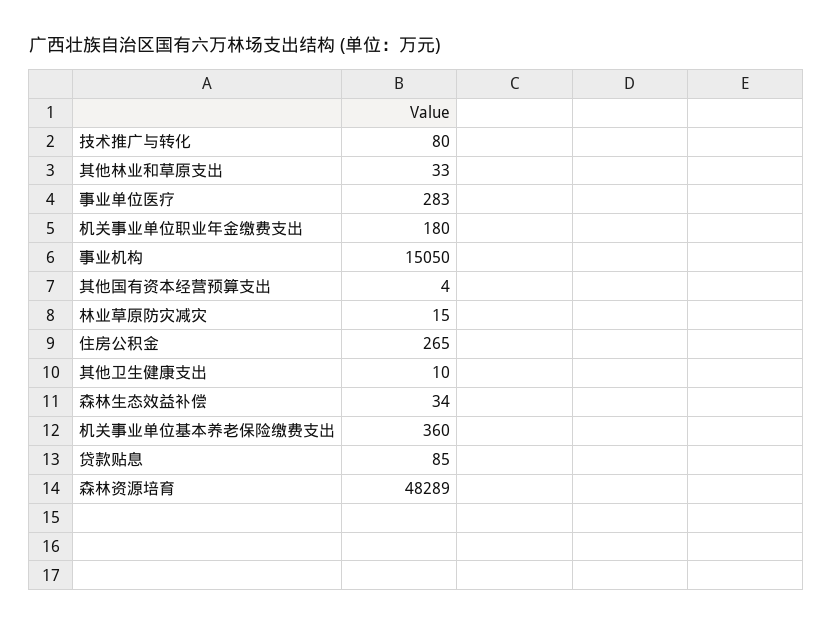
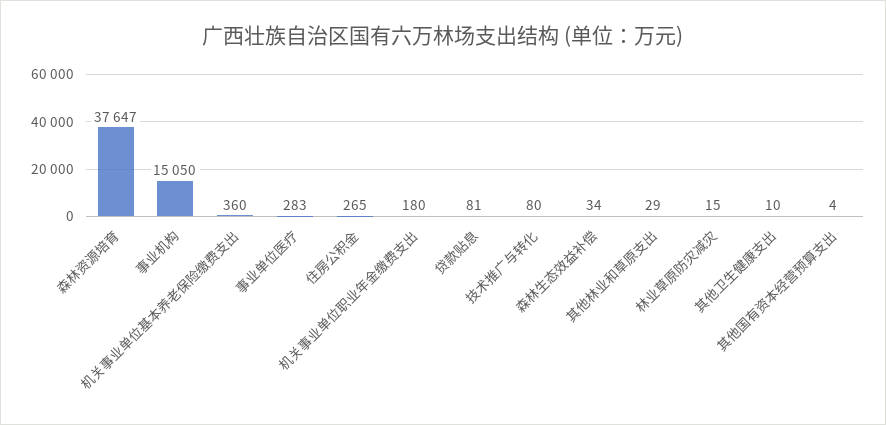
  {
    "技术推广与转化": 80,
-   "其他林业和草原支出": 33,
+   "其他林业和草原支出": 29,
    "事业单位医疗": 283,
    "机关事业单位职业年金缴费支出": 180,
    "事业机构": 15050,
    "其他国有资本经营预算支出": 4,
    "林业草原防灾减灾": 15,
    "住房公积金": 265,
    "其他卫生健康支出": 10,
    "森林生态效益补偿": 34,
    "机关事业单位基本养老保险缴费支出": 360,
-   "贷款贴息": 85,
+   "贷款贴息": 81,
-   "森林资源培育": 48289
+   "森林资源培育": 37647
  }

